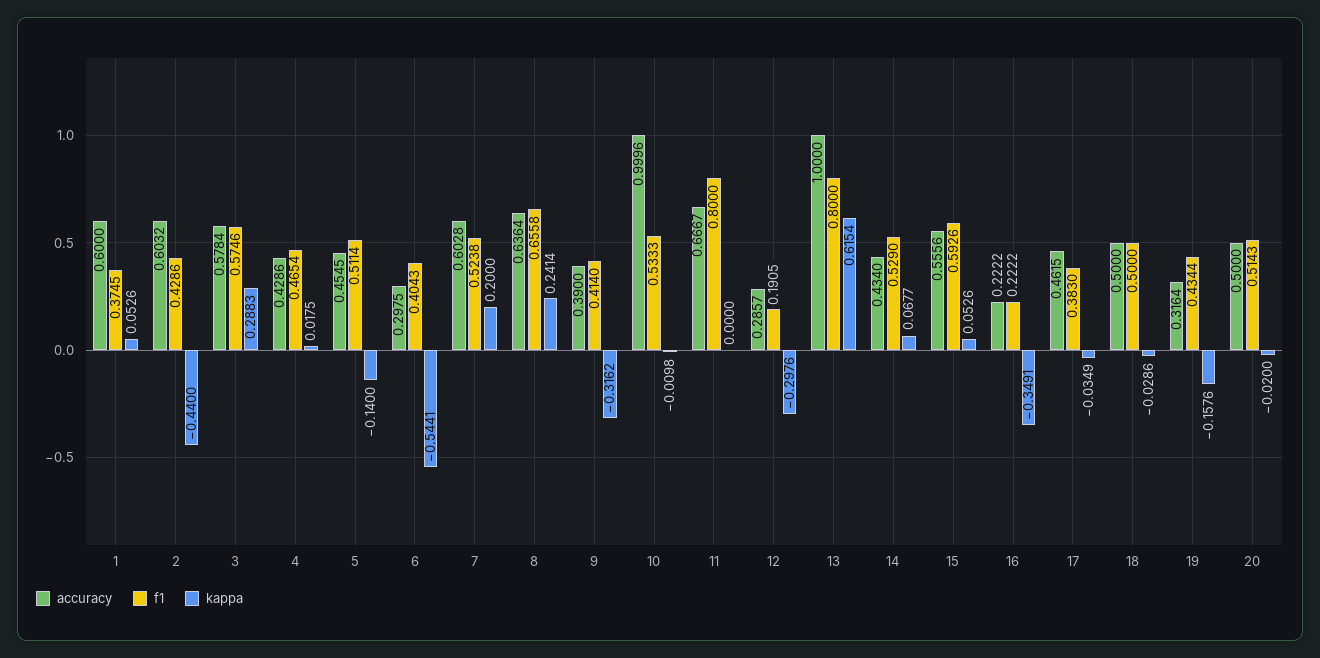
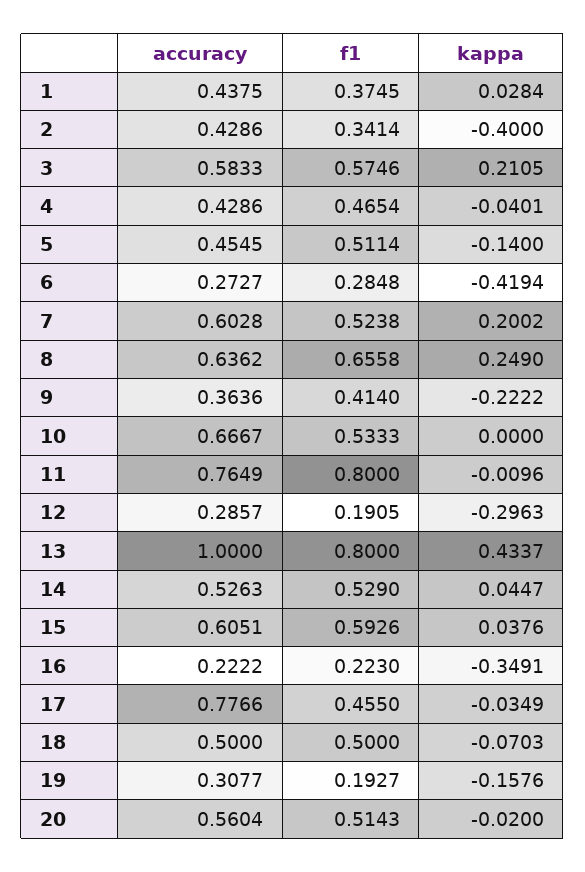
  {
    "accuracy": {
-     "1": 0.6,
+     "1": 0.4375,
-     "2": 0.6032,
+     "2": 0.4286,
-     "3": 0.5784,
+     "3": 0.5833,
      "4": 0.4286,
      "5": 0.4545,
-     "6": 0.2975,
+     "6": 0.2727,
      "7": 0.6028,
-     "8": 0.6364,
+     "8": 0.6362,
-     "9": 0.39,
+     "9": 0.3636,
-     "10": 0.9996,
+     "10": 0.6667,
-     "11": 0.6667,
+     "11": 0.7649,
      "12": 0.2857,
      "13": 1,
-     "14": 0.434,
+     "14": 0.5263,
-     "15": 0.5556,
+     "15": 0.6051,
      "16": 0.2222,
-     "17": 0.4615,
+     "17": 0.7766,
      "18": 0.5,
-     "19": 0.3164,
+     "19": 0.3077,
-     "20": 0.5
+     "20": 0.5604
    },
    "f1": {
      "1": 0.3745,
-     "2": 0.4286,
+     "2": 0.3414,
      "3": 0.5746,
      "4": 0.4654,
      "5": 0.5114,
-     "6": 0.4043,
+     "6": 0.2848,
      "7": 0.5238,
      "8": 0.6558,
      "9": 0.414,
      "10": 0.5333,
      "11": 0.8,
      "12": 0.1905,
      "13": 0.8,
      "14": 0.529,
      "15": 0.5926,
-     "16": 0.2222,
+     "16": 0.223,
-     "17": 0.383,
+     "17": 0.455,
      "18": 0.5,
-     "19": 0.4344,
+     "19": 0.1927,
      "20": 0.5143
    },
    "kappa": {
-     "1": 0.0526,
+     "1": 0.0284,
-     "2": -0.44,
+     "2": -0.4,
-     "3": 0.2883,
+     "3": 0.2105,
-     "4": 0.0175,
+     "4": -0.0401,
      "5": -0.14,
-     "6": -0.5441,
+     "6": -0.4194,
-     "7": 0.2,
+     "7": 0.2002,
-     "8": 0.2414,
+     "8": 0.249,
-     "9": -0.3162,
+     "9": -0.2222,
-     "10": -0.0098,
+     "10": 0,
-     "11": 0,
+     "11": -0.0096,
-     "12": -0.2976,
+     "12": -0.2963,
-     "13": 0.6154,
+     "13": 0.4337,
-     "14": 0.0677,
+     "14": 0.0447,
-     "15": 0.0526,
+     "15": 0.0376,
      "16": -0.3491,
      "17": -0.0349,
-     "18": -0.0286,
+     "18": -0.0703,
      "19": -0.1576,
      "20": -0.02
    }
  }

